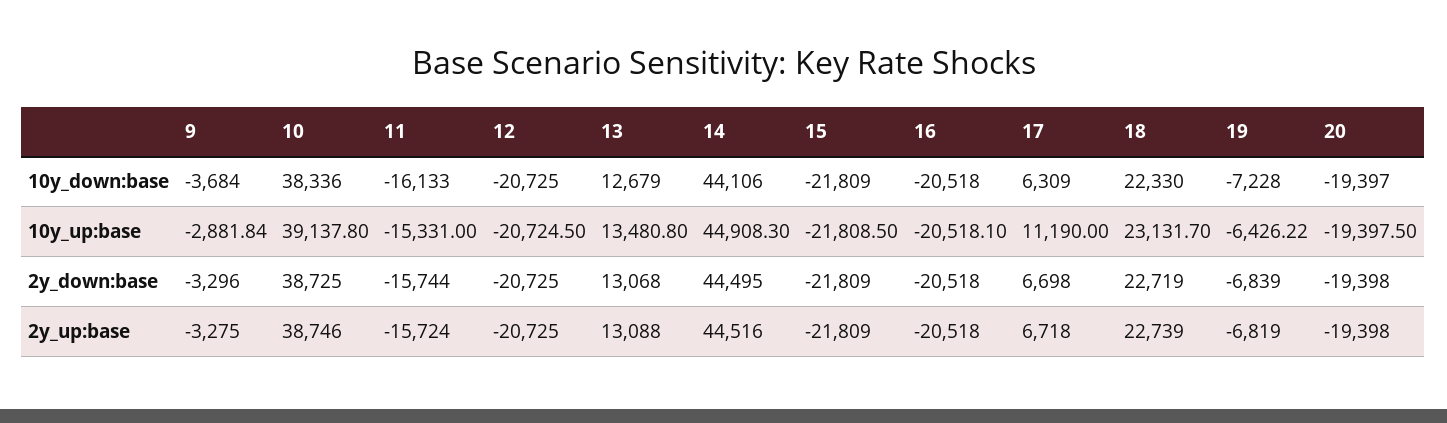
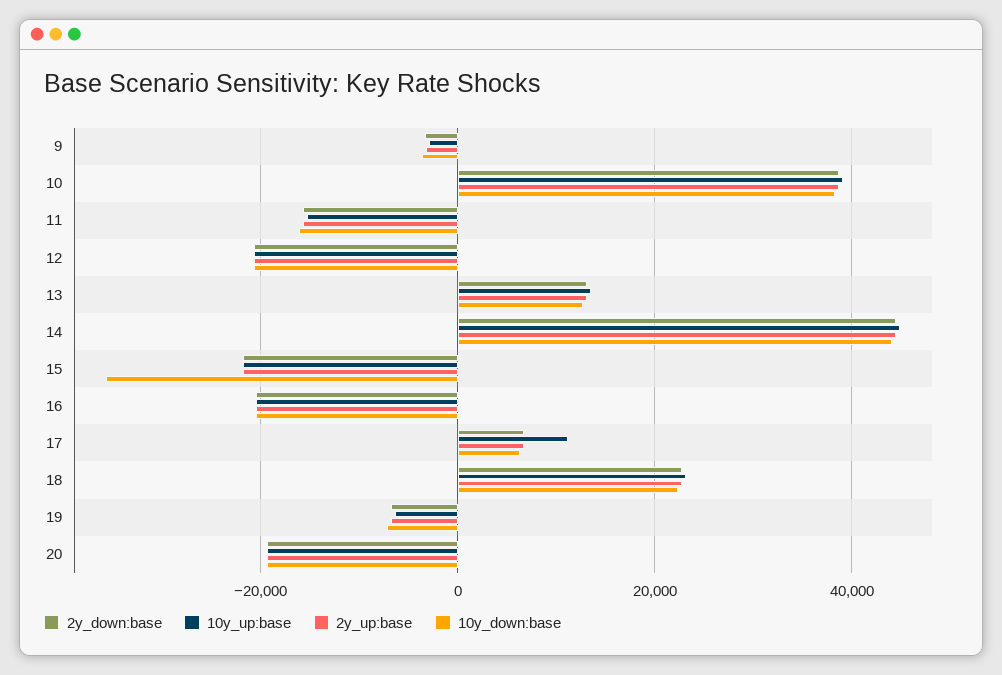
  {
    "10y_down:base": {
      "9": -3684,
      "10": 38336,
      "11": -16133,
      "12": -20725,
      "13": 12679,
      "14": 44106,
-     "15": -21809,
+     "15": -36000,
      "16": -20518,
      "17": 6309,
      "18": 22330,
      "19": -7228,
      "20": -19397
    },
    "10y_up:base": {
      "9": -2881.84,
      "10": 39137.8,
      "11": -15331,
      "12": -20724.5,
      "13": 13480.8,
      "14": 44908.3,
      "15": -21808.5,
      "16": -20518.1,
      "17": 11190,
      "18": 23131.7,
      "19": -6426.22,
      "20": -19397.5
    },
    "2y_down:base": {
      "9": -3296,
      "10": 38725,
      "11": -15744,
      "12": -20725,
      "13": 13068,
      "14": 44495,
      "15": -21809,
      "16": -20518,
      "17": 6698,
      "18": 22719,
      "19": -6839,
      "20": -19398
    },
    "2y_up:base": {
      "9": -3275,
      "10": 38746,
      "11": -15724,
      "12": -20725,
      "13": 13088,
      "14": 44516,
      "15": -21809,
      "16": -20518,
      "17": 6718,
      "18": 22739,
      "19": -6819,
      "20": -19398
    }
  }

